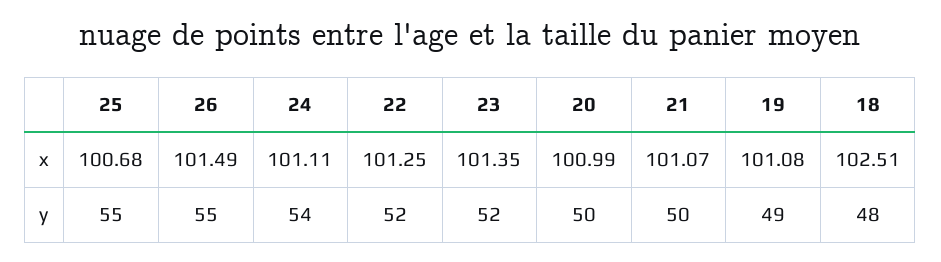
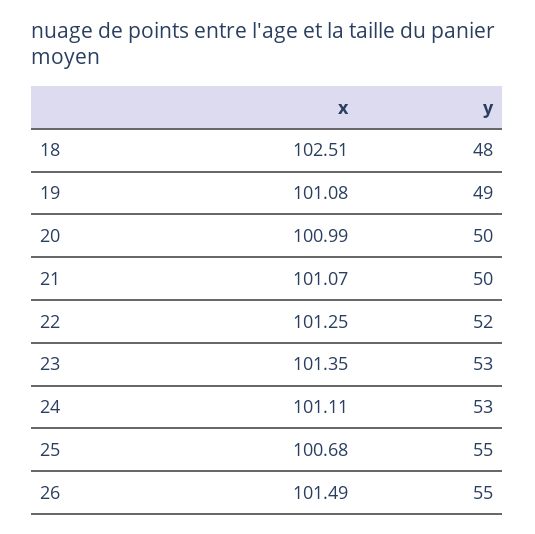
  {
    "25": {
      "x": 100.68,
      "y": 55
    },
    "26": {
      "x": 101.49,
      "y": 55
    },
    "24": {
      "x": 101.11,
-     "y": 54
+     "y": 53
    },
    "22": {
      "x": 101.25,
      "y": 52
    },
    "23": {
      "x": 101.35,
-     "y": 52
+     "y": 53
    },
    "20": {
      "x": 100.99,
      "y": 50
    },
    "21": {
      "x": 101.07,
      "y": 50
    },
    "19": {
      "x": 101.08,
      "y": 49
    },
    "18": {
      "x": 102.51,
      "y": 48
    }
  }

